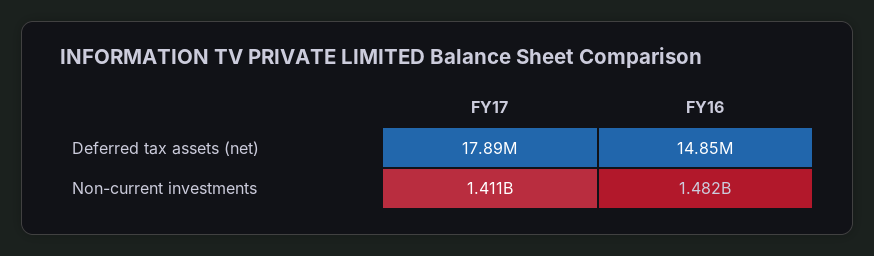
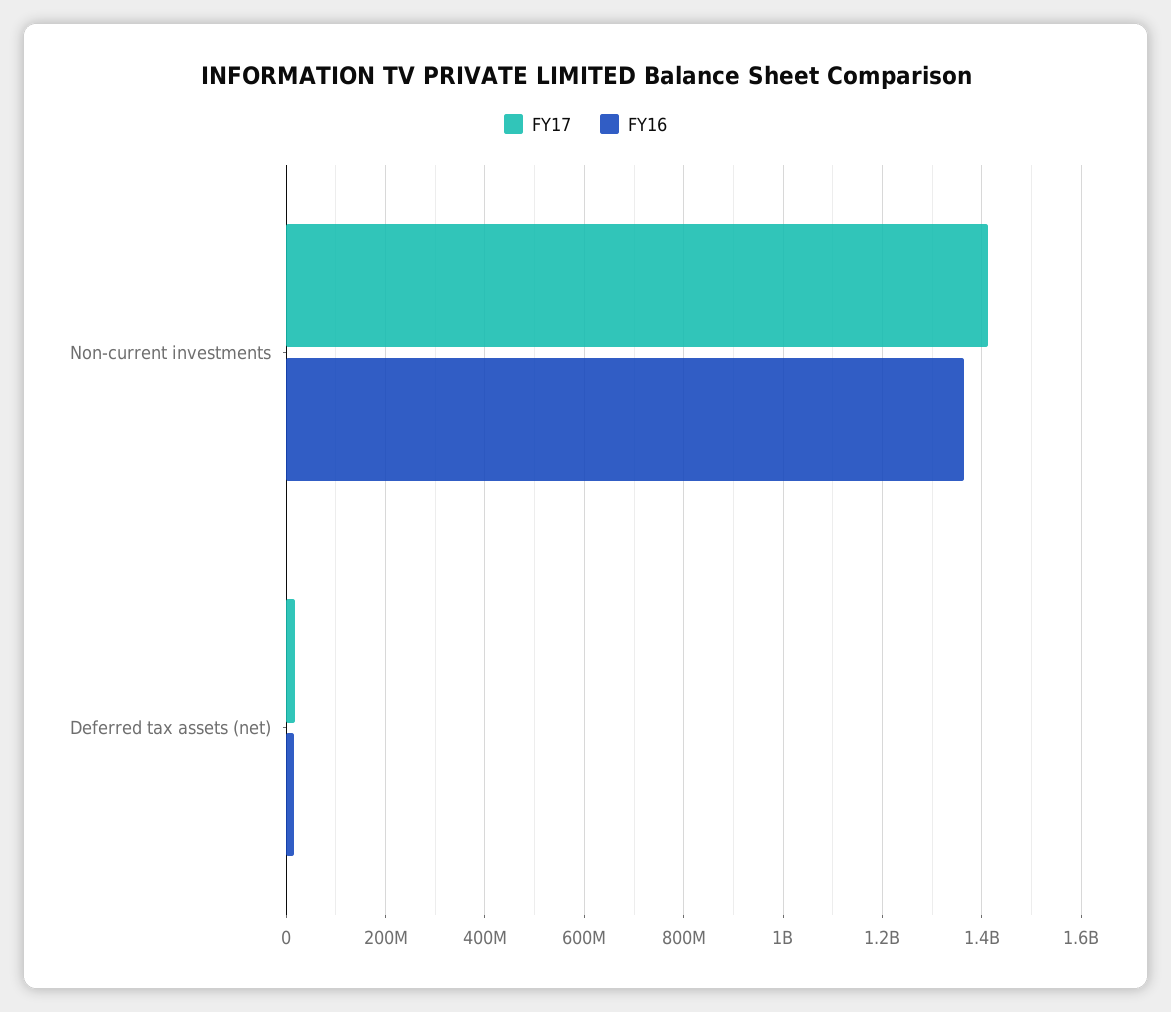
  {
    "FY17": {
      "Deferred tax assets (net)": 17890000,
      "Non-current investments": 1411000000
    },
    "FY16": {
      "Deferred tax assets (net)": 14850000,
-     "Non-current investments": 1482000000
+     "Non-current investments": 1360000000
    }
  }

